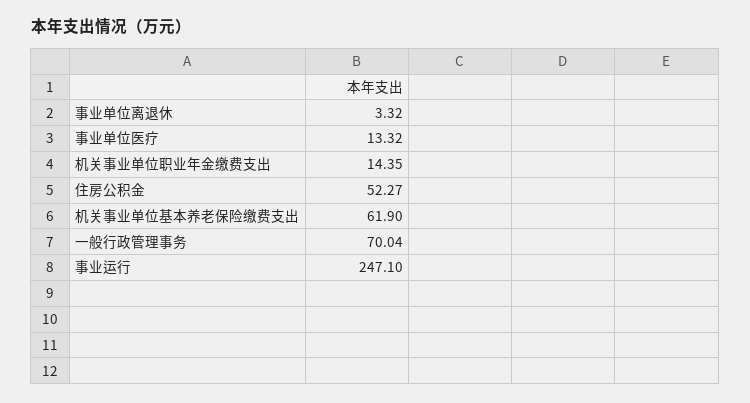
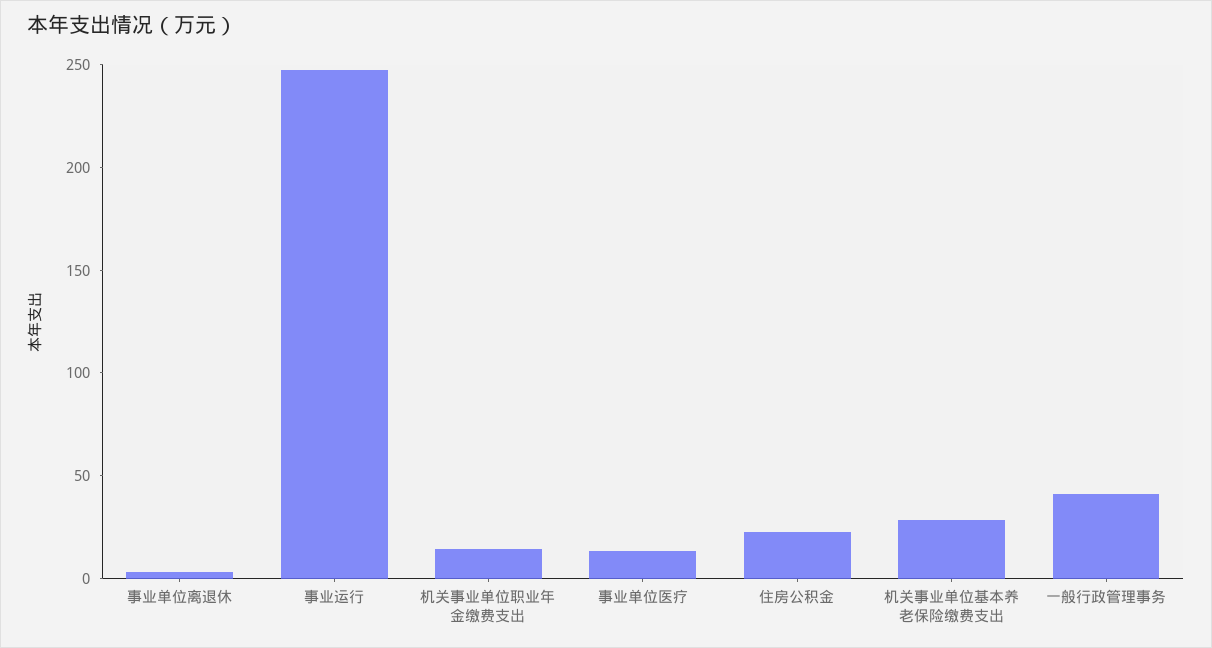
  {
    "事业单位离退休": 3.32,
    "事业单位医疗": 13.32,
    "机关事业单位职业年金缴费支出": 14.35,
-   "住房公积金": 52.27,
+   "住房公积金": 20,
-   "机关事业单位基本养老保险缴费支出": 61.9,
+   "机关事业单位基本养老保险缴费支出": 30,
-   "一般行政管理事务": 70.04,
+   "一般行政管理事务": 40,
    "事业运行": 247.1
  }

